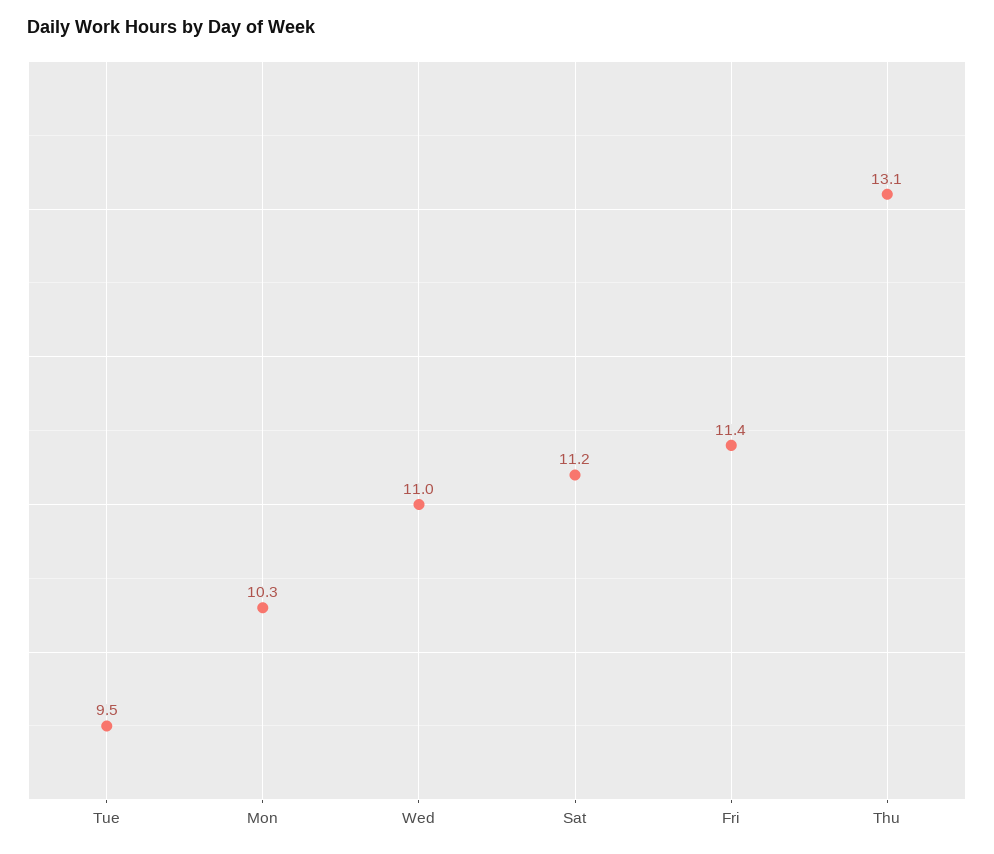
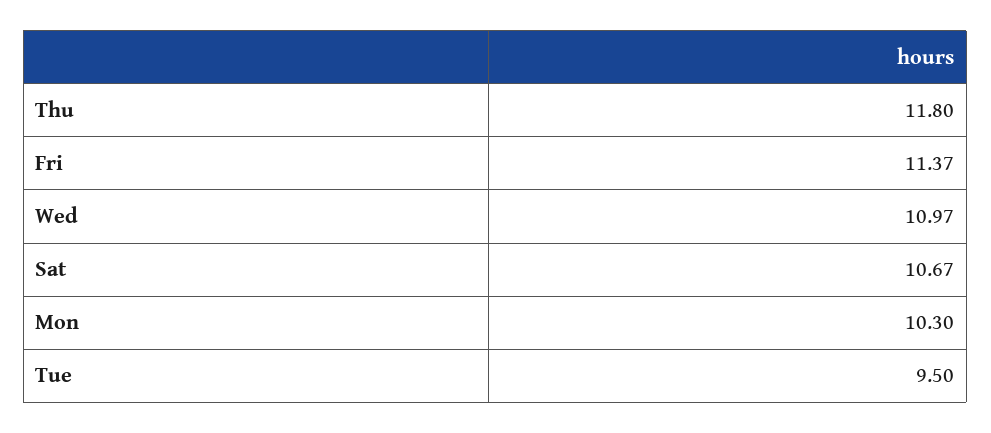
  {
    "Tue": 9.5,
    "Mon": 10.3,
    "Wed": 10.97,
-   "Sat": 11.2,
+   "Sat": 10.67,
    "Fri": 11.37,
-   "Thu": 13.1
+   "Thu": 11.8
  }

